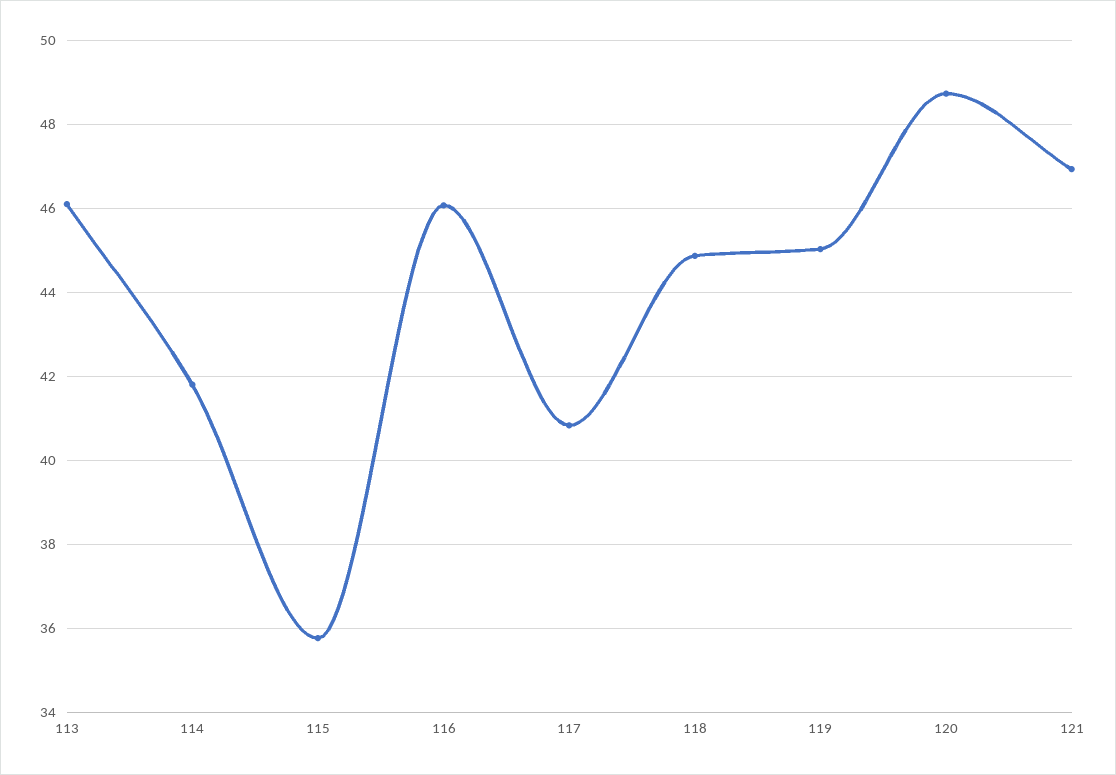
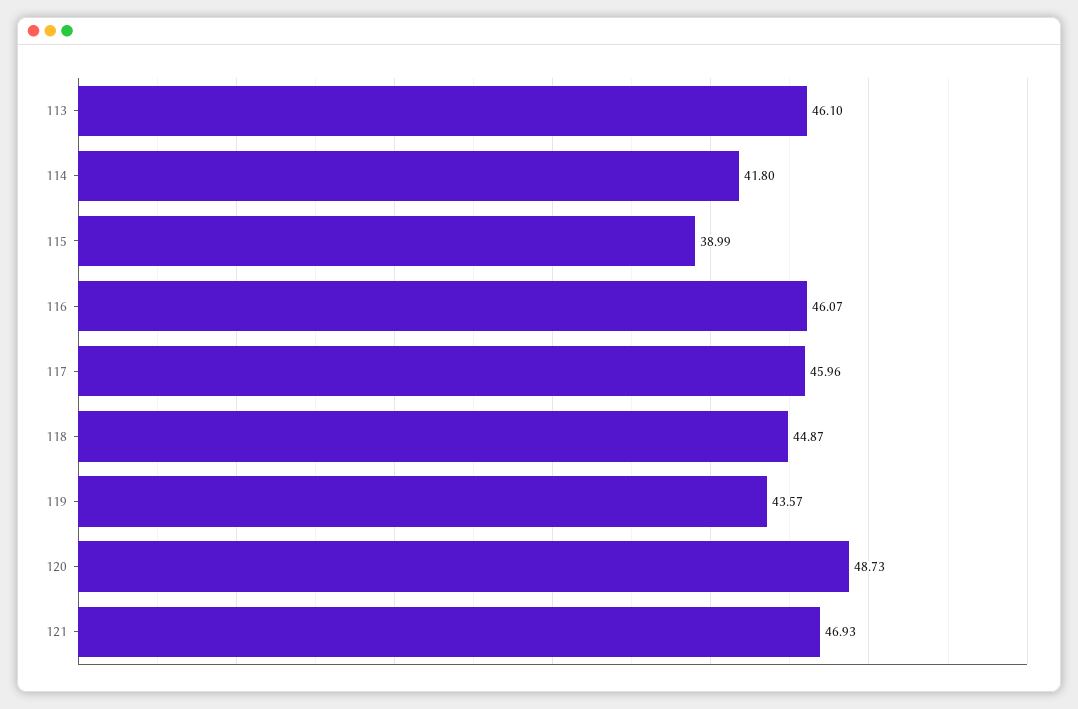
  {
    "113": 46.1,
    "114": 41.8,
-   "115": 35.8,
+   "115": 38.99,
    "116": 46.07,
-   "117": 40.8,
+   "117": 45.96,
    "118": 44.87,
-   "119": 45,
+   "119": 43.57,
    "120": 48.73,
    "121": 46.93
  }

